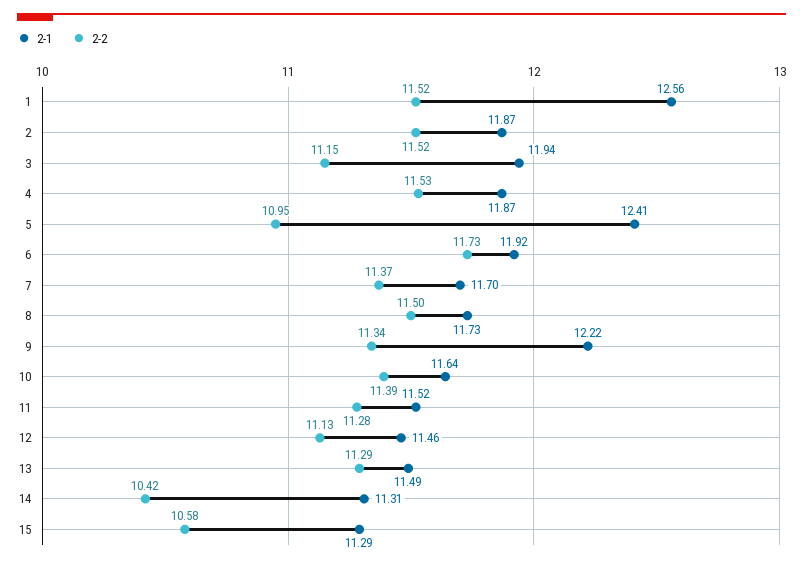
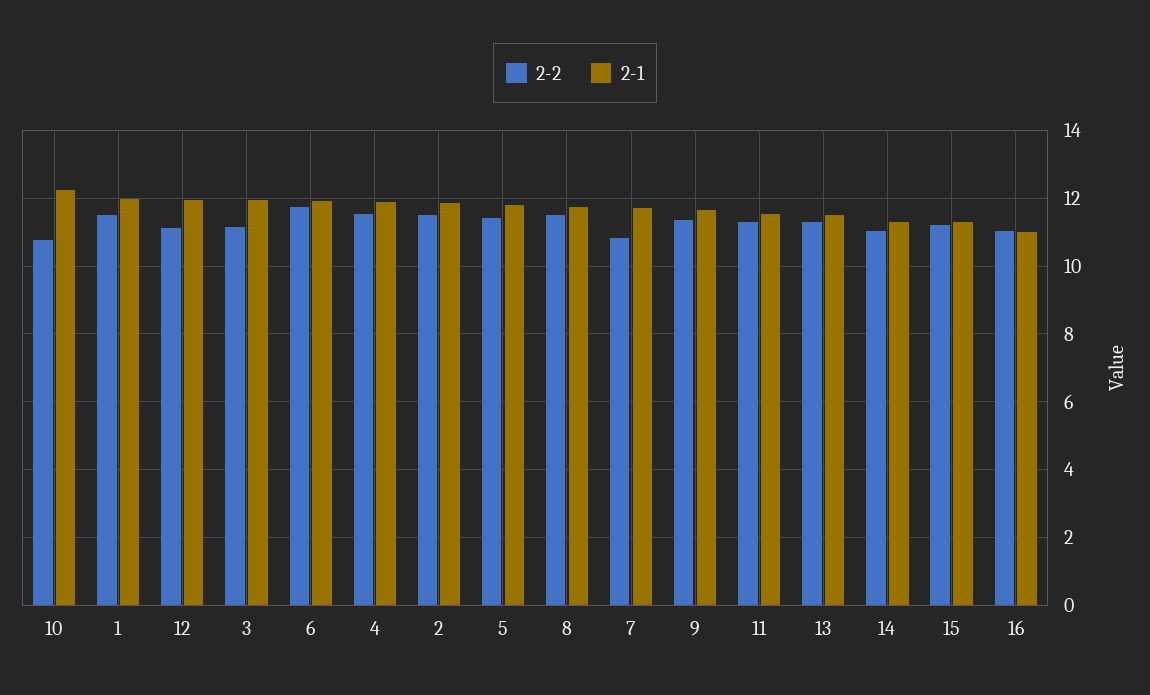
  {
    "2-1": {
-     "1": 12.56,
+     "1": 12,
      "2": 11.87,
      "3": 11.94,
      "4": 11.87,
-     "5": 12.41,
+     "5": 11.8,
      "6": 11.92,
      "7": 11.7,
      "8": 11.73,
-     "9": 12.22,
+     "9": 11.6,
-     "10": 11.64,
+     "10": 12.2,
      "11": 11.52,
-     "12": 11.46,
+     "12": 12,
      "13": 11.49,
      "14": 11.31,
-     "15": 11.29
+     "15": 11.29,
+     "16": 11
    },
    "2-2": {
      "1": 11.52,
      "2": 11.52,
      "3": 11.15,
      "4": 11.53,
-     "5": 10.95,
+     "5": 11.4,
      "6": 11.73,
-     "7": 11.37,
+     "7": 10.8,
      "8": 11.5,
      "9": 11.34,
-     "10": 11.39,
+     "10": 10.8,
      "11": 11.28,
      "12": 11.13,
      "13": 11.29,
-     "14": 10.42,
+     "14": 11,
-     "15": 10.58
+     "15": 11.2,
+     "16": 11
    }
  }

